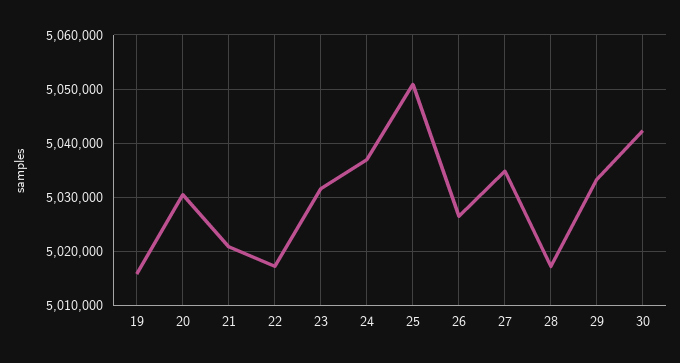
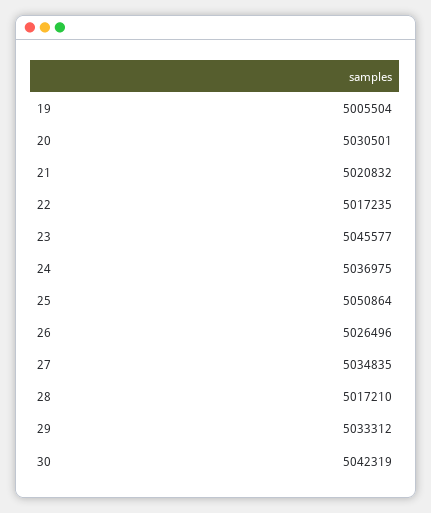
  {
-   "19": 5016000,
+   "19": 5005504,
    "20": 5030501,
    "21": 5020832,
    "22": 5017235,
-   "23": 5032000,
+   "23": 5045577,
    "24": 5036975,
    "25": 5050864,
    "26": 5026496,
    "27": 5034835,
    "28": 5017210,
    "29": 5033312,
    "30": 5042319
  }

